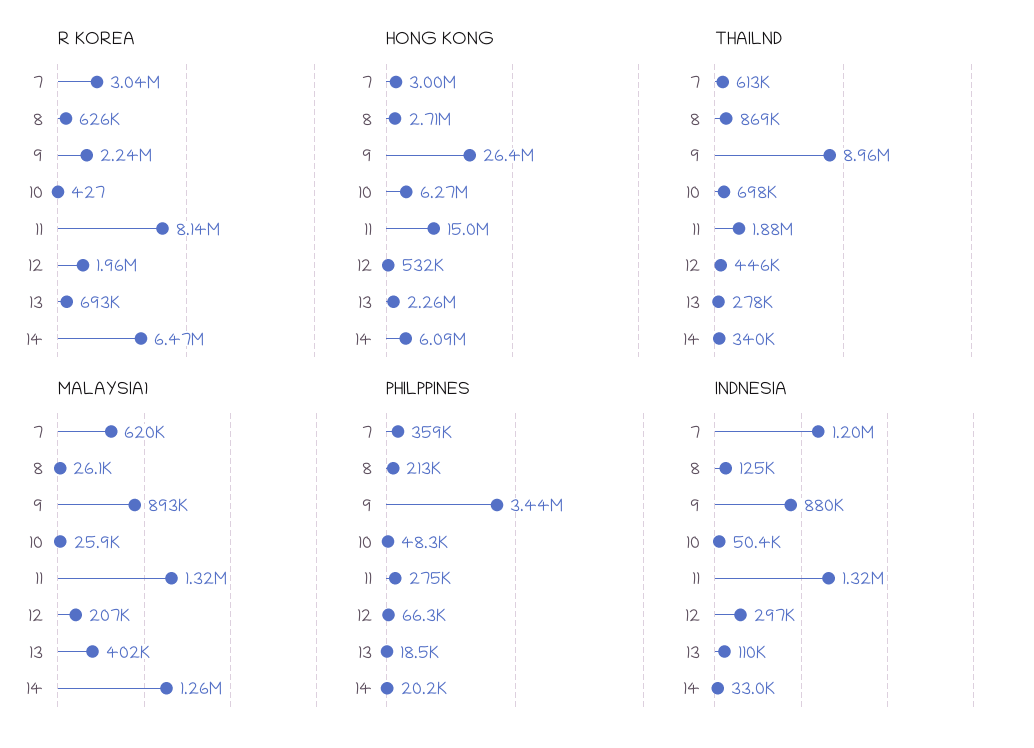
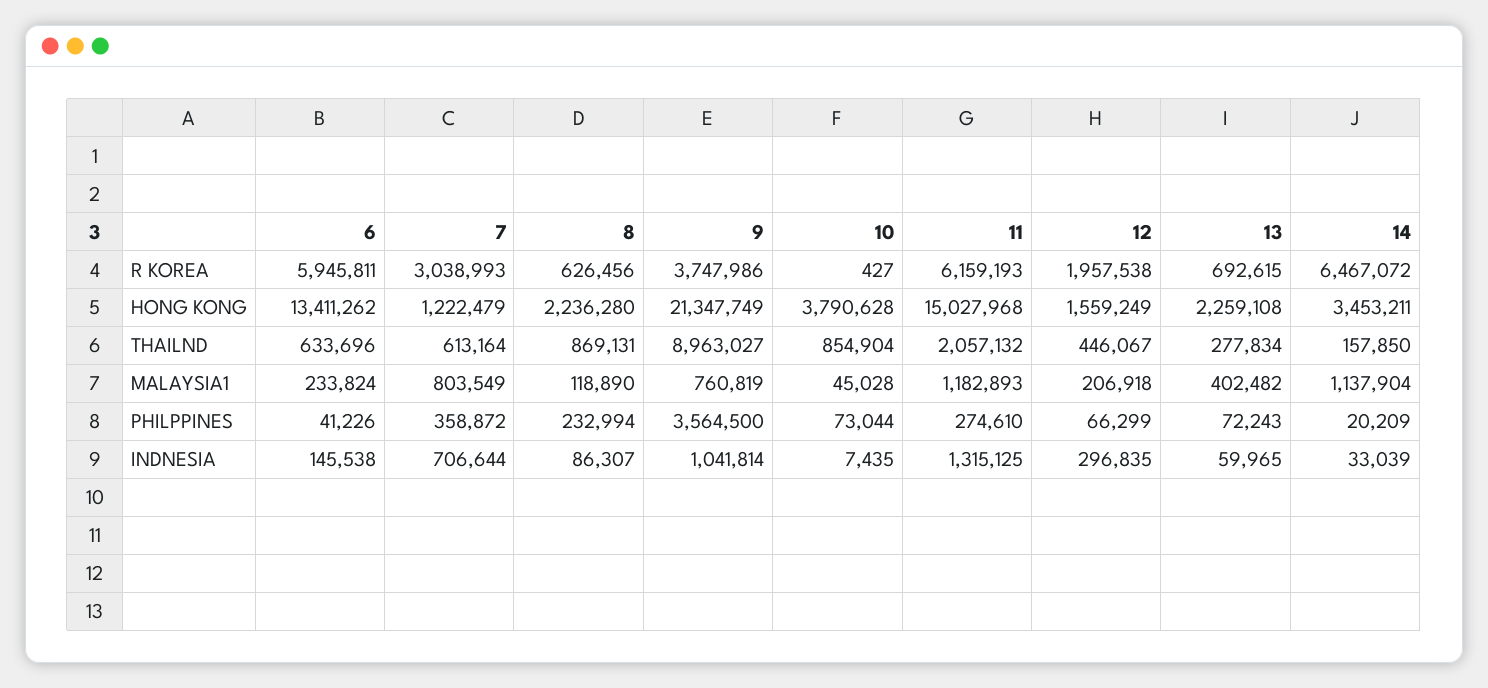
  {
    "R KOREA": {
      "7": 3038993,
      "8": 626456,
-     "9": 2240000,
+     "9": 3747986,
      "10": 427,
-     "11": 8140000,
+     "11": 6159193,
      "12": 1957538,
      "13": 692615,
-     "14": 6467072
+     "14": 6467072,
+     "6": 5945811
    },
    "HONG KONG": {
-     "7": 3000000,
+     "7": 1222479,
-     "8": 2710000,
+     "8": 2236280,
-     "9": 26400000,
+     "9": 21347749,
-     "10": 6270000,
+     "10": 3790628,
      "11": 15027968,
-     "12": 532000,
+     "12": 1559249,
      "13": 2259108,
-     "14": 6090000
+     "14": 3453211,
+     "6": 13411262
    },
    "THAILND": {
      "7": 613164,
      "8": 869131,
      "9": 8963027,
-     "10": 698000,
+     "10": 854904,
-     "11": 1880000,
+     "11": 2057132,
      "12": 446067,
      "13": 277834,
-     "14": 340000
+     "14": 157850,
+     "6": 633696
    },
    "MALAYSIA1": {
-     "7": 620000,
+     "7": 803549,
-     "8": 26100,
+     "8": 118890,
-     "9": 893000,
+     "9": 760819,
-     "10": 25900,
+     "10": 45028,
-     "11": 1320000,
+     "11": 1182893,
      "12": 206918,
      "13": 402482,
-     "14": 1260000
+     "14": 1137904,
+     "6": 233824
    },
    "PHILPPINES": {
      "7": 358872,
-     "8": 213000,
+     "8": 232994,
-     "9": 3440000,
+     "9": 3564500,
-     "10": 48300,
+     "10": 73044,
      "11": 274610,
      "12": 66299,
-     "13": 18500,
+     "13": 72243,
-     "14": 20209
+     "14": 20209,
+     "6": 41226
    },
    "INDNESIA": {
-     "7": 1200000,
+     "7": 706644,
-     "8": 125000,
+     "8": 86307,
-     "9": 880000,
+     "9": 1041814,
-     "10": 50400,
+     "10": 7435,
      "11": 1315125,
      "12": 296835,
-     "13": 110000,
+     "13": 59965,
-     "14": 33039
+     "14": 33039,
+     "6": 145538
    }
  }

